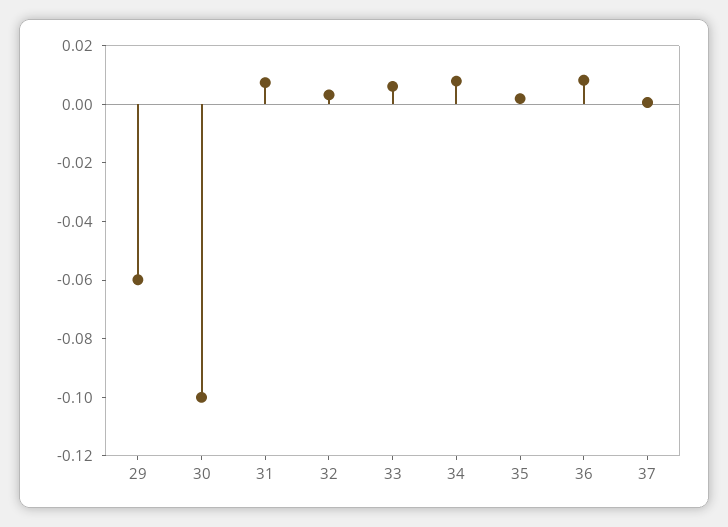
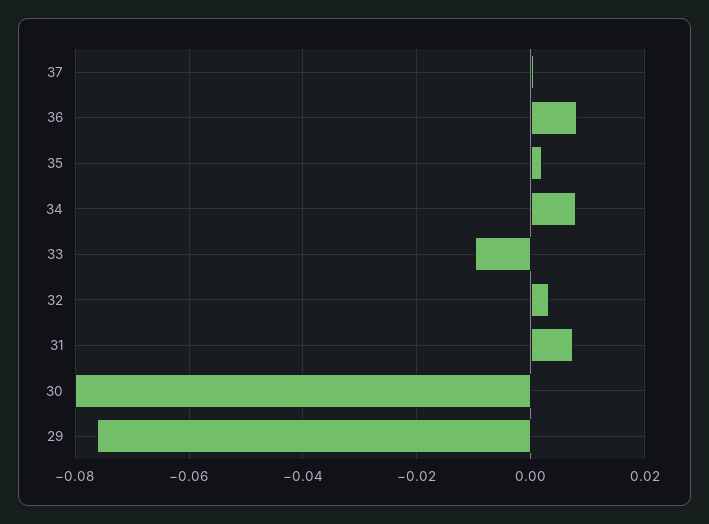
  {
-   "29": -0.06,
+   "29": -0.076,
-   "30": -0.1,
+   "30": -0.08,
    "31": 0.008,
    "32": 0.004,
-   "33": 0.005,
+   "33": -0.01,
    "34": 0.008,
    "35": 0.002,
    "36": 0.008,
    "37": 0
  }

